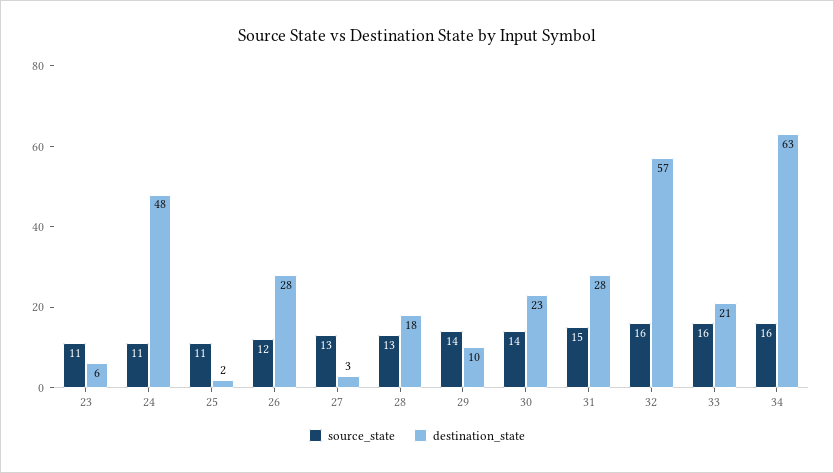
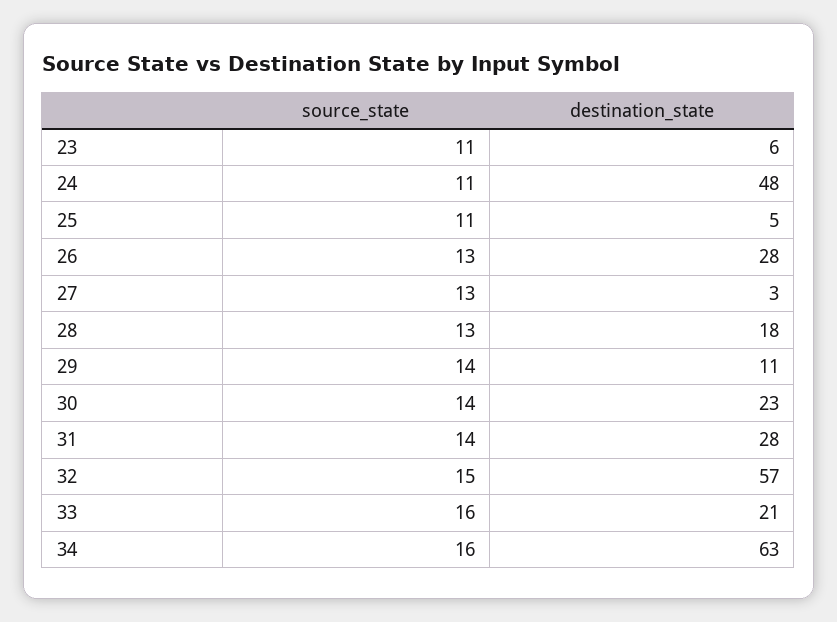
  {
    "source_state": {
      "23": 11,
      "24": 11,
      "25": 11,
-     "26": 12,
+     "26": 13,
      "27": 13,
      "28": 13,
      "29": 14,
      "30": 14,
-     "31": 15,
+     "31": 14,
-     "32": 16,
+     "32": 15,
      "33": 16,
      "34": 16
    },
    "destination_state": {
      "23": 6,
      "24": 48,
-     "25": 2,
+     "25": 5,
      "26": 28,
      "27": 3,
      "28": 18,
-     "29": 10,
+     "29": 11,
      "30": 23,
      "31": 28,
      "32": 57,
      "33": 21,
      "34": 63
    }
  }

